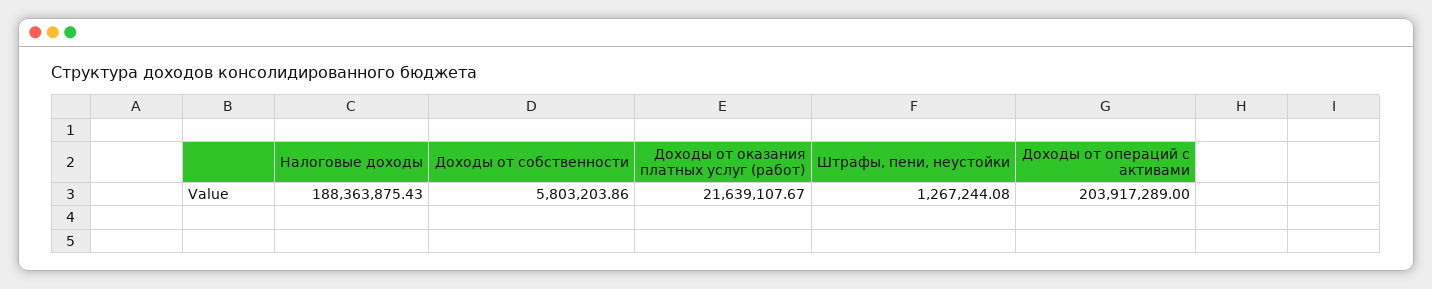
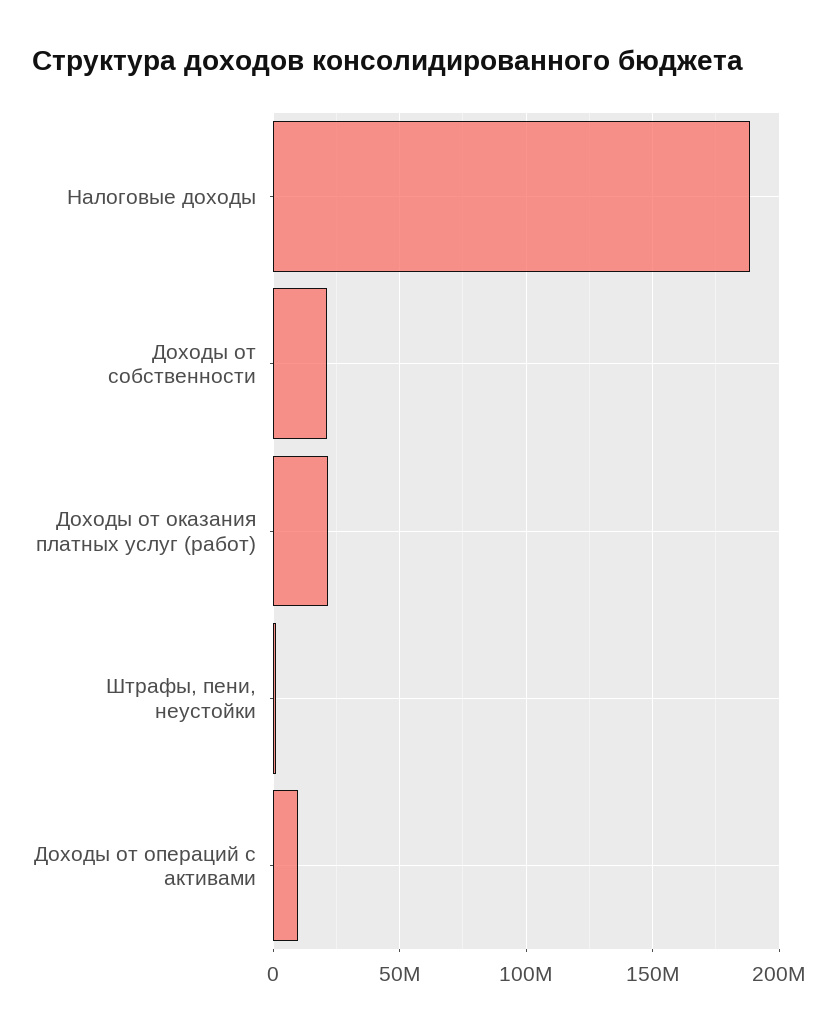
  {
    "Налоговые доходы": 188363875.43,
-   "Доходы от собственности": 5803203.86,
+   "Доходы от собственности": 20000000,
    "Доходы от оказания платных услуг (работ)": 21639107.67,
    "Штрафы, пени, неустойки": 1267244.08,
-   "Доходы от операций с активами": 203917289
+   "Доходы от операций с активами": 10000000
  }

